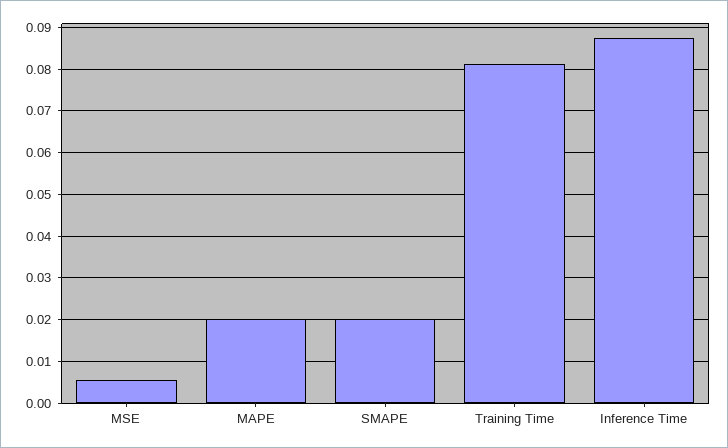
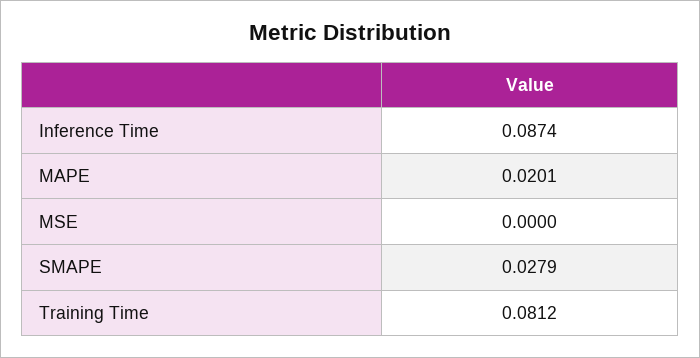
  {
-   "MSE": 0.006,
+   "MSE": 0,
    "MAPE": 0.0201,
-   "SMAPE": 0.02,
+   "SMAPE": 0.0279,
    "Training Time": 0.0812,
    "Inference Time": 0.0874
  }

